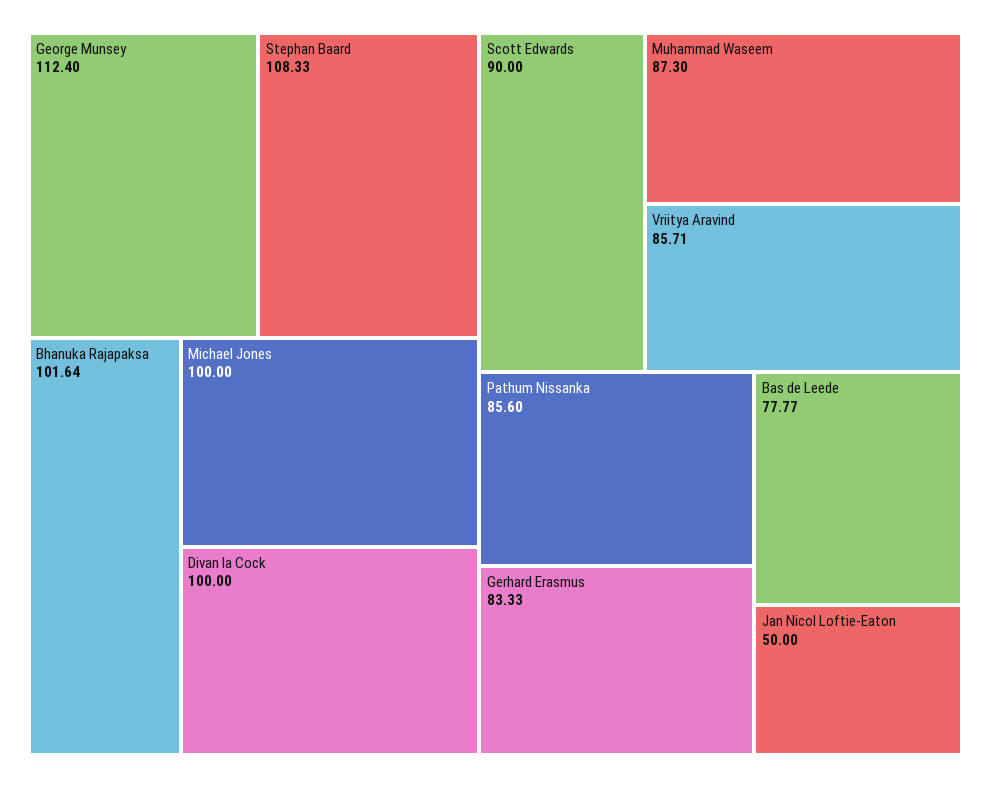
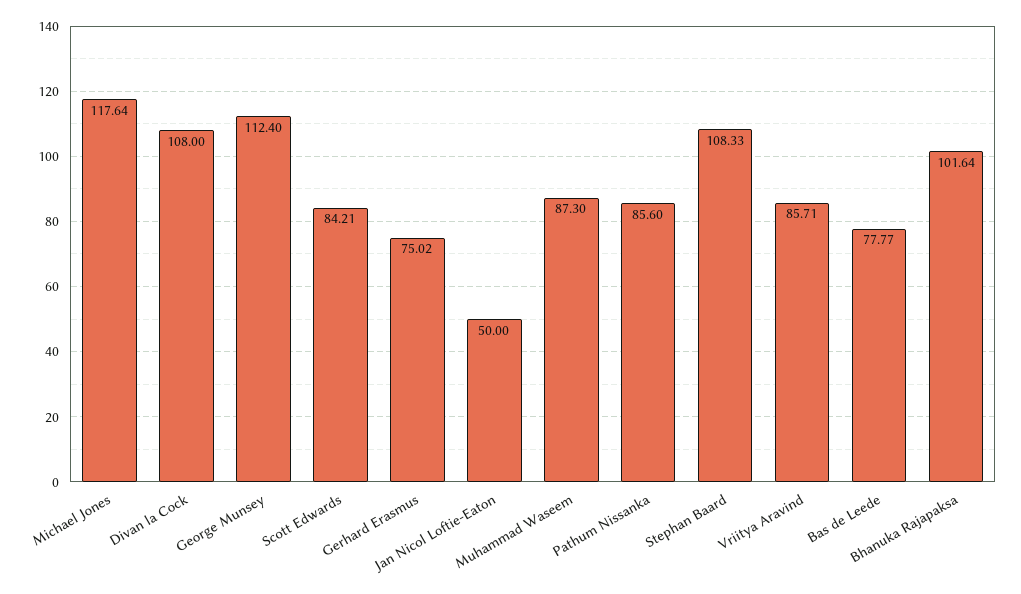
  {
    "George Munsey": 112.4,
    "Stephan Baard": 108.33,
    "Bhanuka Rajapaksa": 101.64,
-   "Michael Jones": 100,
+   "Michael Jones": 117.64,
-   "Divan la Cock": 100,
+   "Divan la Cock": 108,
-   "Scott Edwards": 90,
+   "Scott Edwards": 84.21,
    "Muhammad Waseem": 87.3,
    "Vriitya Aravind": 85.71,
    "Pathum Nissanka": 85.6,
-   "Gerhard Erasmus": 83.33,
+   "Gerhard Erasmus": 75.02,
    "Bas de Leede": 77.77,
    "Jan Nicol Loftie-Eaton": 50
  }

